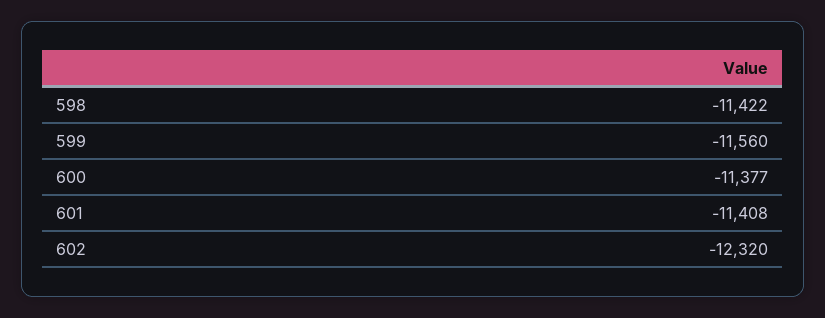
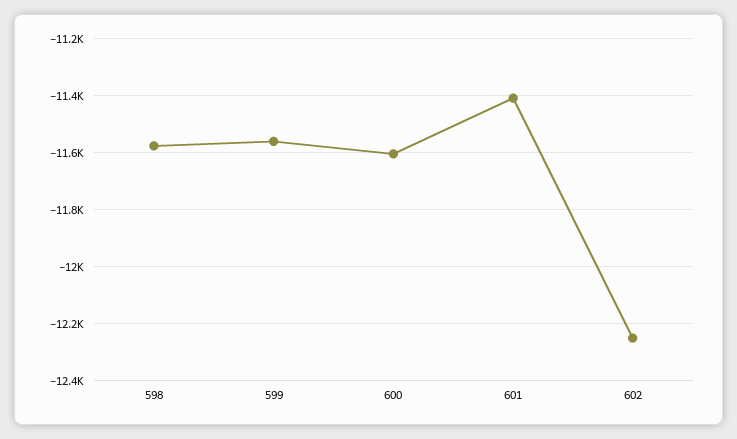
  {
-   "598": -11422,
+   "598": -11575,
    "599": -11560,
-   "600": -11377,
+   "600": -11600,
    "601": -11408,
-   "602": -12320
+   "602": -12250
  }

